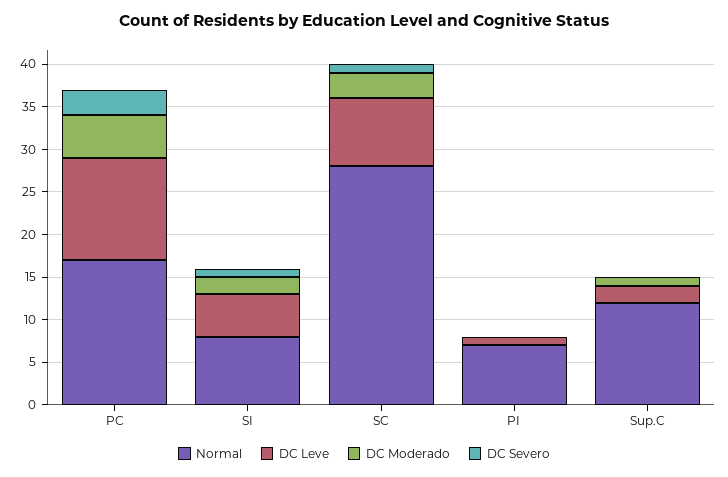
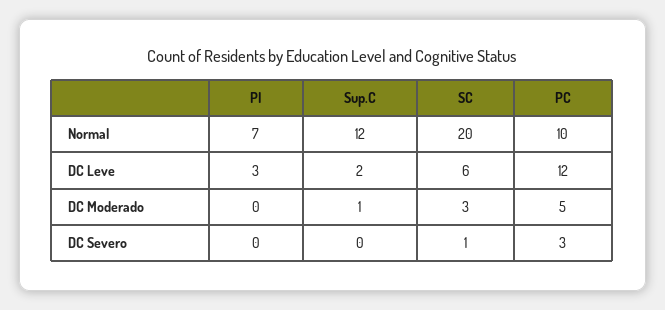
  {
    "Normal": {
-     "PC": 17,
+     "PC": 10,
-     "SI": 8,
-     "SC": 28,
+     "SC": 20,
      "PI": 7,
      "Sup.C": 12
    },
    "DC Leve": {
      "PC": 12,
-     "SI": 5,
-     "SC": 8,
+     "SC": 6,
-     "PI": 1,
+     "PI": 3,
      "Sup.C": 2
    },
    "DC Moderado": {
      "PC": 5,
-     "SI": 2,
      "SC": 3,
      "PI": 0,
      "Sup.C": 1
    },
    "DC Severo": {
      "PC": 3,
-     "SI": 1,
      "SC": 1,
      "PI": 0,
      "Sup.C": 0
    }
  }

